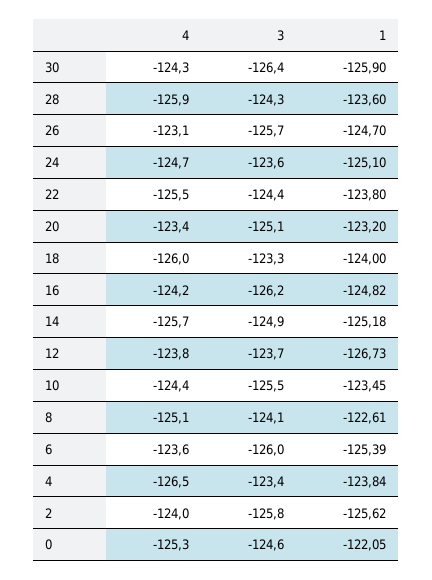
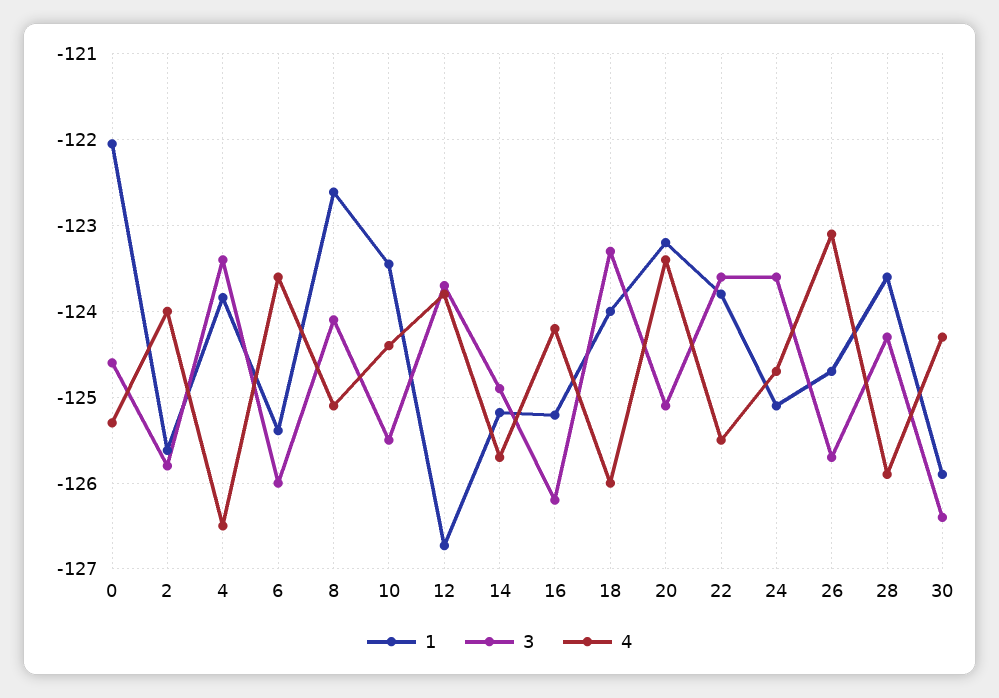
  {
    "4": {
      "30": -124.3,
      "28": -125.9,
      "26": -123.1,
      "24": -124.7,
      "22": -125.5,
      "20": -123.4,
      "18": -126,
      "16": -124.2,
      "14": -125.7,
      "12": -123.8,
      "10": -124.4,
      "8": -125.1,
      "6": -123.6,
      "4": -126.5,
      "2": -124,
      "0": -125.3
    },
    "3": {
      "30": -126.4,
      "28": -124.3,
      "26": -125.7,
      "24": -123.6,
-     "22": -124.4,
+     "22": -123.6,
      "20": -125.1,
      "18": -123.3,
      "16": -126.2,
      "14": -124.9,
      "12": -123.7,
      "10": -125.5,
      "8": -124.1,
      "6": -126,
      "4": -123.4,
      "2": -125.8,
      "0": -124.6
    },
    "1": {
      "30": -125.9,
      "28": -123.6,
      "26": -124.7,
      "24": -125.1,
      "22": -123.8,
      "20": -123.2,
      "18": -124,
-     "16": -124.82,
+     "16": -125.2,
      "14": -125.18,
      "12": -126.73,
      "10": -123.45,
      "8": -122.61,
      "6": -125.39,
      "4": -123.84,
      "2": -125.62,
      "0": -122.05
    }
  }

